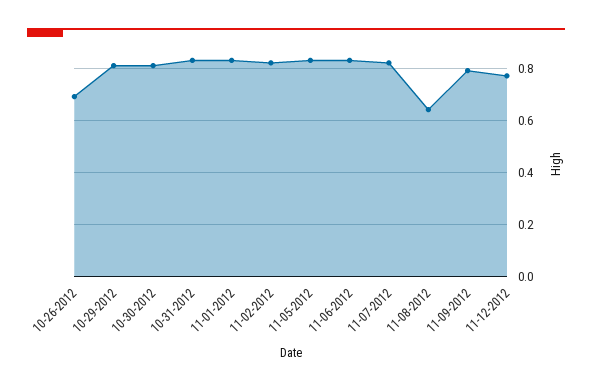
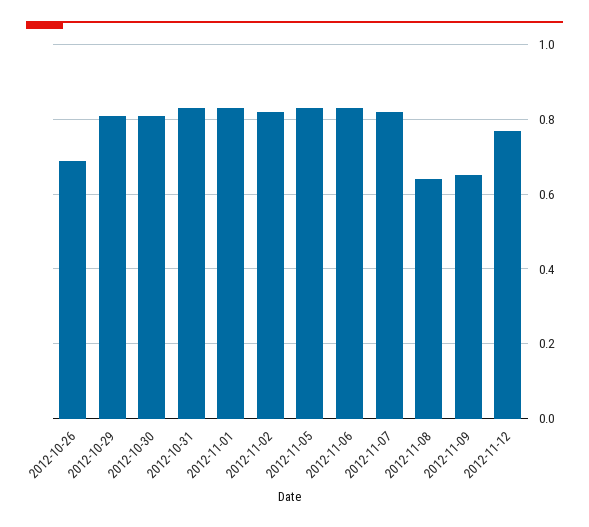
  {
    "10-26-2012": 0.7,
    "10-29-2012": 0.8,
    "10-30-2012": 0.8,
    "10-31-2012": 0.85,
    "11-01-2012": 0.85,
    "11-02-2012": 0.8,
    "11-05-2012": 0.85,
    "11-06-2012": 0.85,
    "11-07-2012": 0.8,
    "11-08-2012": 0.65,
-   "11-09-2012": 0.8,
+   "11-09-2012": 0.65,
    "11-12-2012": 0.75
  }

